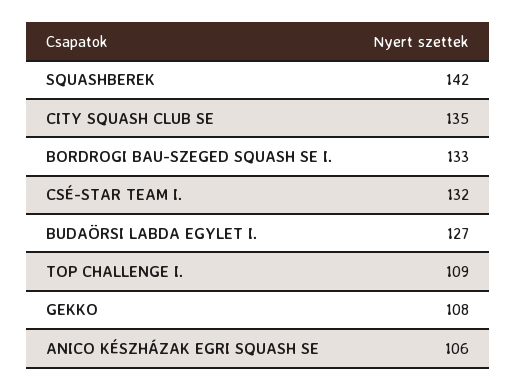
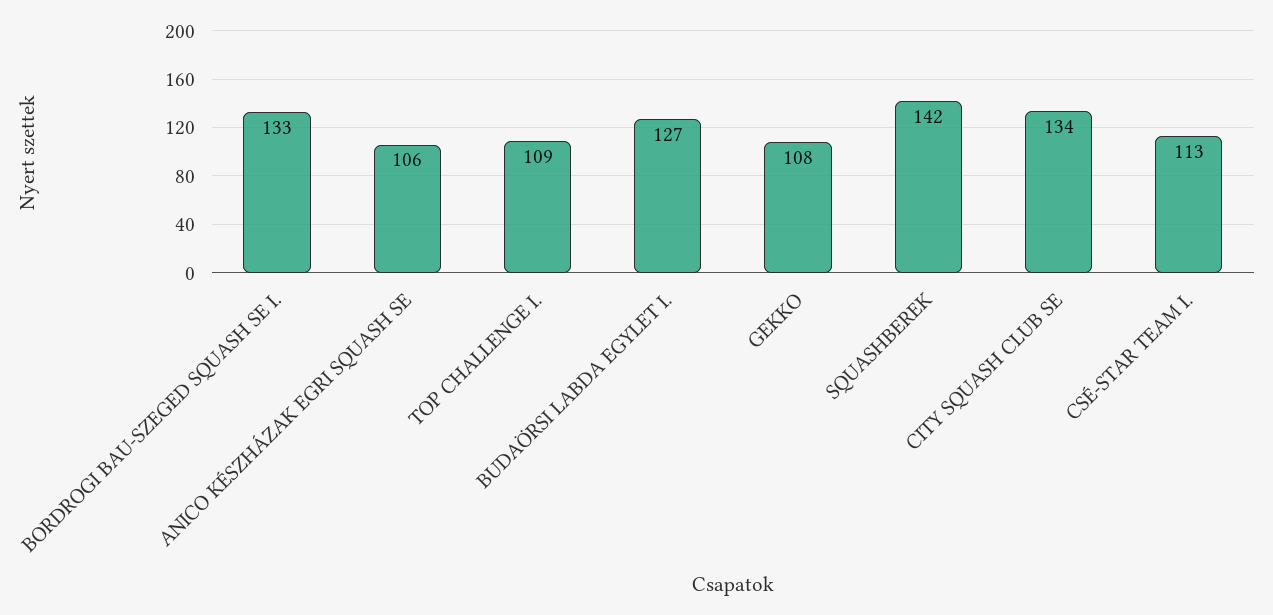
  {
    "SQUASHBEREK": 142,
-   "CITY SQUASH CLUB SE": 135,
+   "CITY SQUASH CLUB SE": 134,
    "BORDROGI BAU-SZEGED SQUASH SE I.": 133,
-   "CSÉ-STAR TEAM I.": 132,
+   "CSÉ-STAR TEAM I.": 113,
    "BUDAÖRSI LABDA EGYLET I.": 127,
    "TOP CHALLENGE I.": 109,
    "GEKKO": 108,
    "ANICO KÉSZHÁZAK EGRI SQUASH SE": 106
  }

